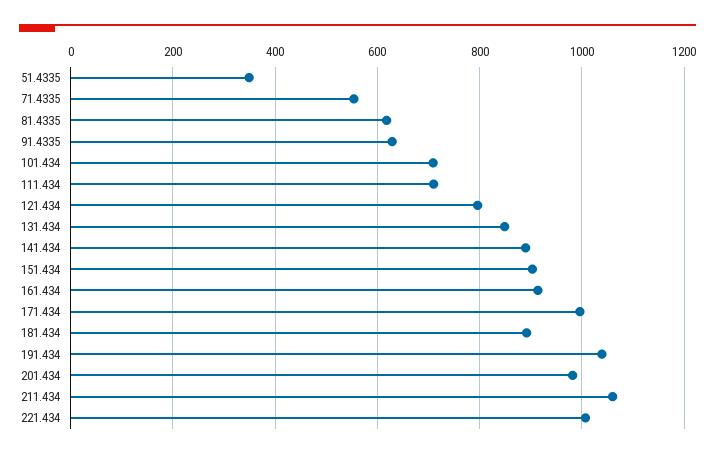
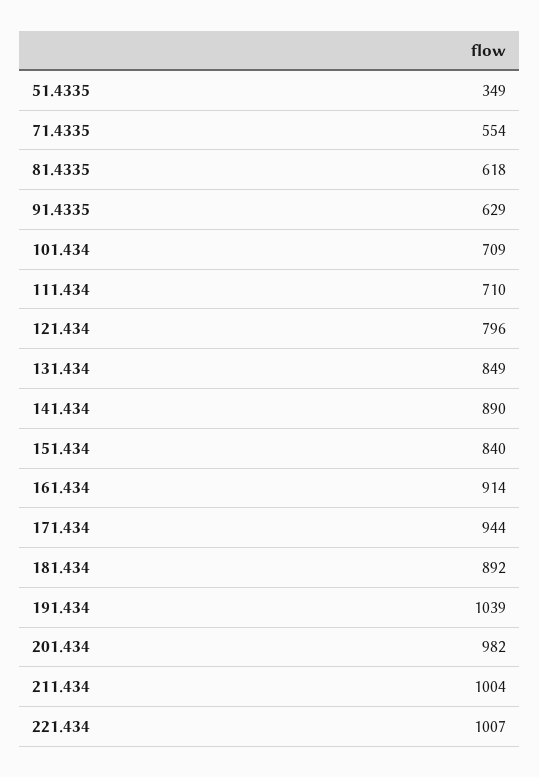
  {
    "51.4335": 349,
    "71.4335": 554,
    "81.4335": 618,
    "91.4335": 629,
    "101.434": 709,
    "111.434": 710,
    "121.434": 796,
    "131.434": 849,
    "141.434": 890,
-   "151.434": 900,
+   "151.434": 840,
    "161.434": 914,
-   "171.434": 1000,
+   "171.434": 944,
    "181.434": 892,
    "191.434": 1039,
    "201.434": 982,
-   "211.434": 1060,
+   "211.434": 1004,
    "221.434": 1007
  }

